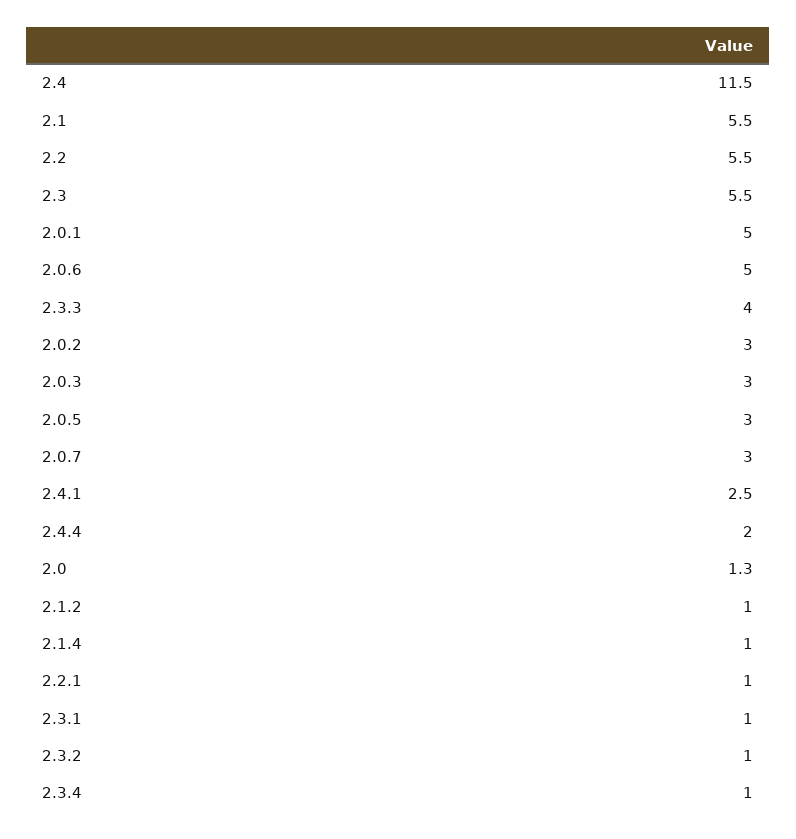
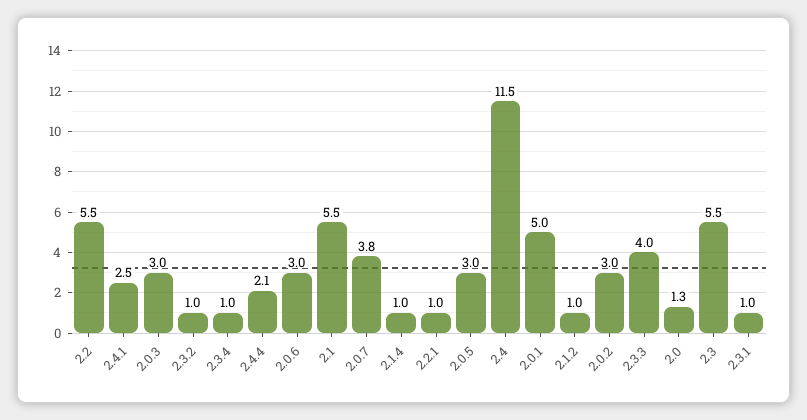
  {
    "2.4": 11.5,
    "2.1": 5.5,
    "2.2": 5.5,
    "2.3": 5.5,
    "2.0.1": 5,
-   "2.0.6": 5,
+   "2.0.6": 3,
    "2.3.3": 4,
    "2.0.2": 3,
    "2.0.3": 3,
    "2.0.5": 3,
-   "2.0.7": 3,
+   "2.0.7": 3.8,
    "2.4.1": 2.5,
-   "2.4.4": 2,
+   "2.4.4": 2.1,
    "2.0": 1.3,
    "2.1.2": 1,
    "2.1.4": 1,
    "2.2.1": 1,
    "2.3.1": 1,
    "2.3.2": 1,
    "2.3.4": 1
  }

